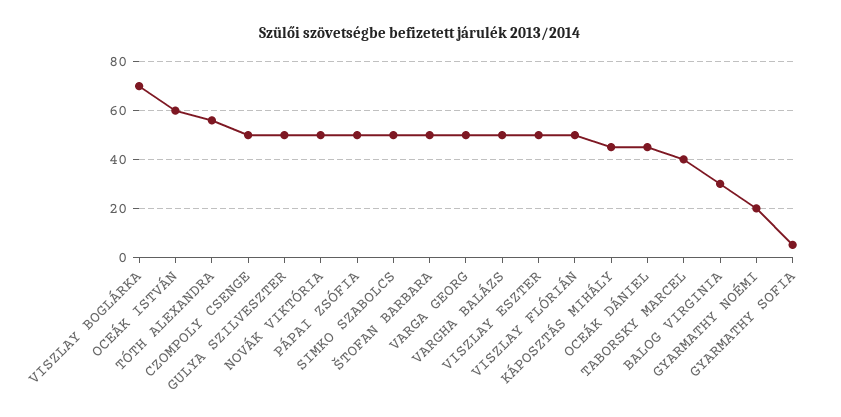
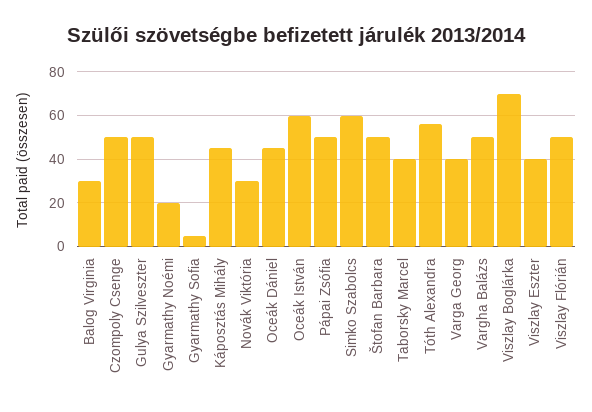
  {
    "VISZLAY BOGLÁRKA": 70,
    "OCEÁK ISTVÁN": 60,
    "TÓTH ALEXANDRA": 55,
    "CZOMPOLY CSENGE": 50,
    "GULYA SZILVESZTER": 50,
-   "NOVÁK VIKTÓRIA": 50,
+   "NOVÁK VIKTÓRIA": 30,
    "PÁPAI ZSÓFIA": 50,
-   "SIMKO SZABOLCS": 50,
+   "SIMKO SZABOLCS": 60,
    "ŠTOFAN BARBARA": 50,
-   "VARGA GEORG": 50,
+   "VARGA GEORG": 40,
    "VARGHA BALÁZS": 50,
-   "VISZLAY ESZTER": 50,
+   "VISZLAY ESZTER": 40,
    "VISZLAY FLÓRIÁN": 50,
    "KÁPOSZTÁS MIHÁLY": 45,
    "OCEÁK DÁNIEL": 45,
    "TABORSKY MARCEL": 40,
    "BALOG VIRGINIA": 30,
    "GYARMATHY NOÉMI": 20,
    "GYARMATHY SOFIA": 5
  }

